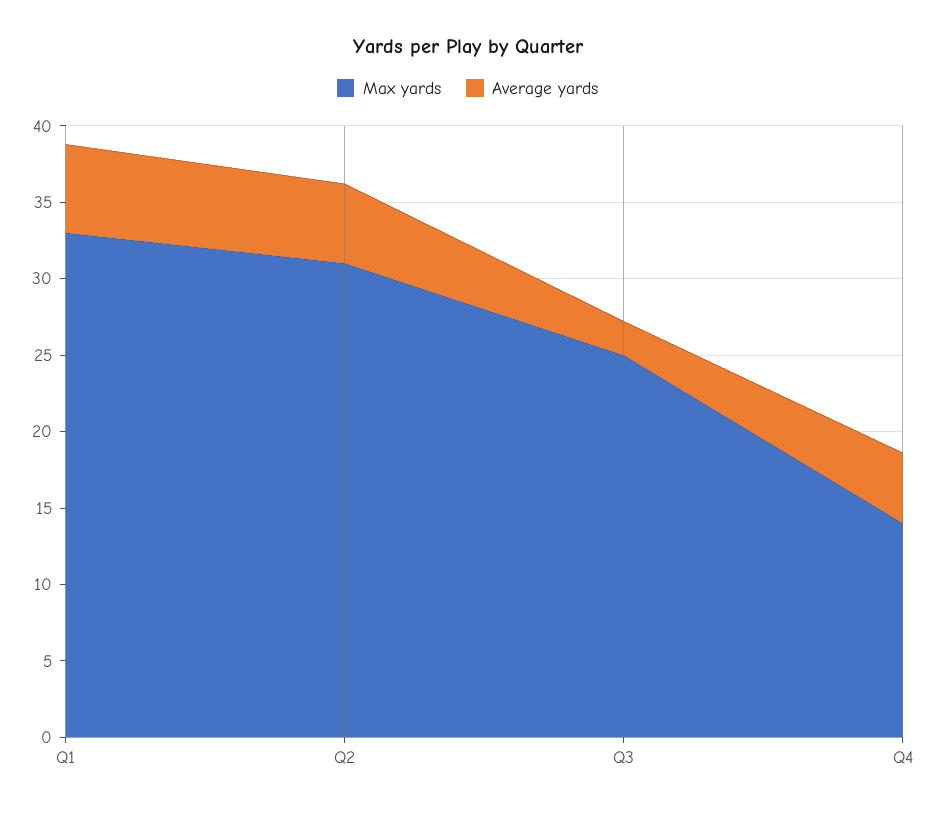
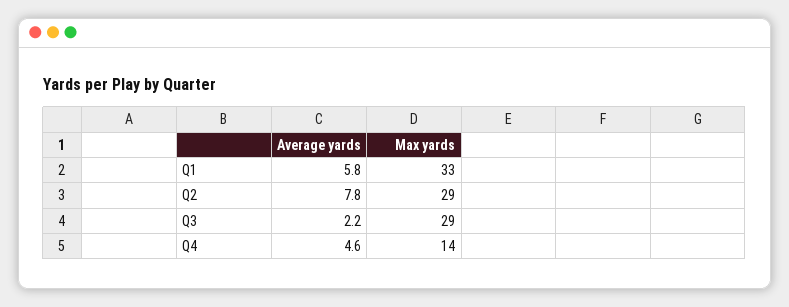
  {
    "Max yards": {
      "Q1": 33,
-     "Q2": 31,
+     "Q2": 29,
-     "Q3": 25,
+     "Q3": 29,
      "Q4": 14
    },
    "Average yards": {
      "Q1": 5.8,
-     "Q2": 5,
+     "Q2": 7.8,
      "Q3": 2.2,
      "Q4": 4.6
    }
  }

